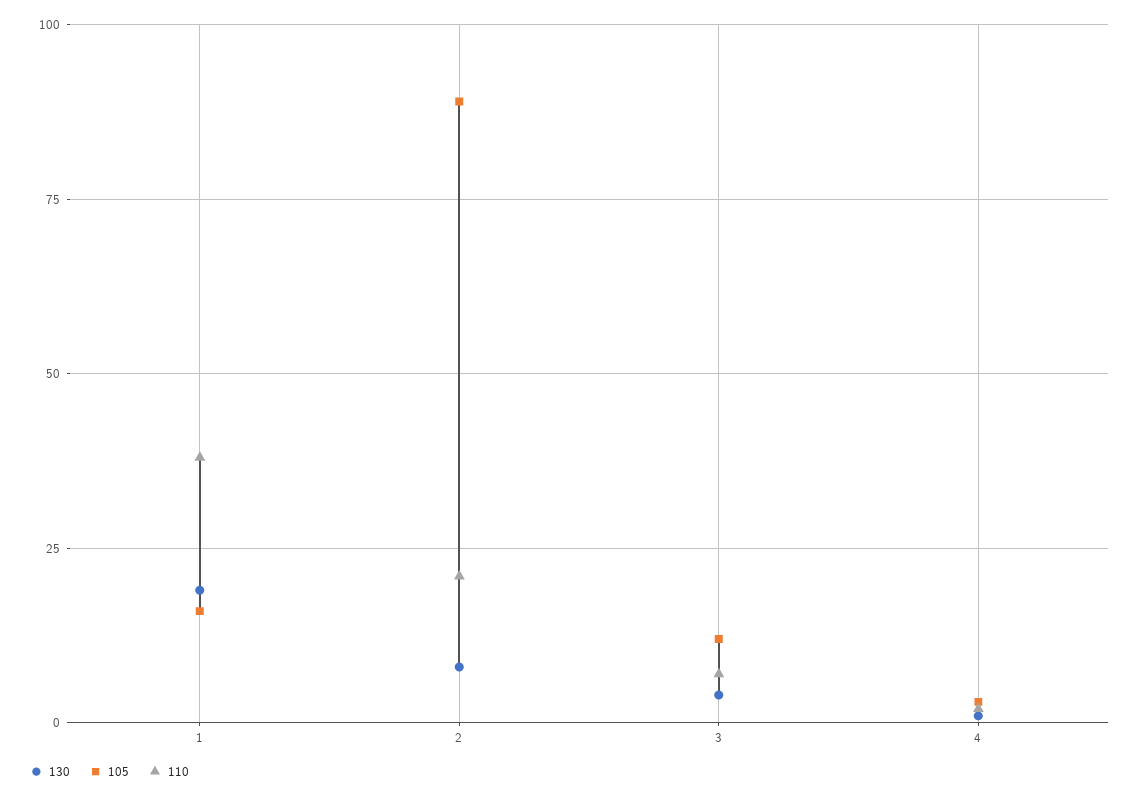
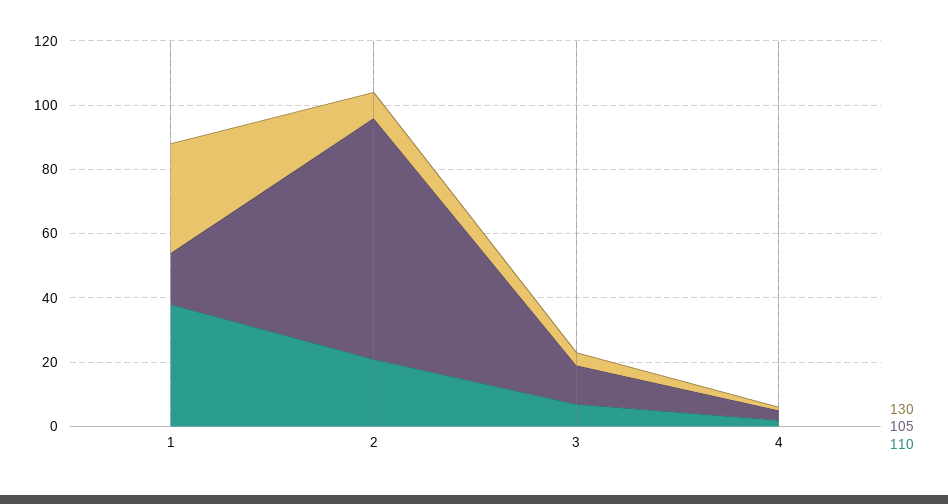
  {
    "130": {
-     "1": 20,
+     "1": 35,
      "2": 10,
      "3": 5,
      "4": 0
    },
    "105": {
      "1": 15,
-     "2": 90,
+     "2": 75,
      "3": 10,
      "4": 5
    },
    "110": {
      "1": 40,
      "2": 20,
      "3": 5,
      "4": 0
    }
  }

